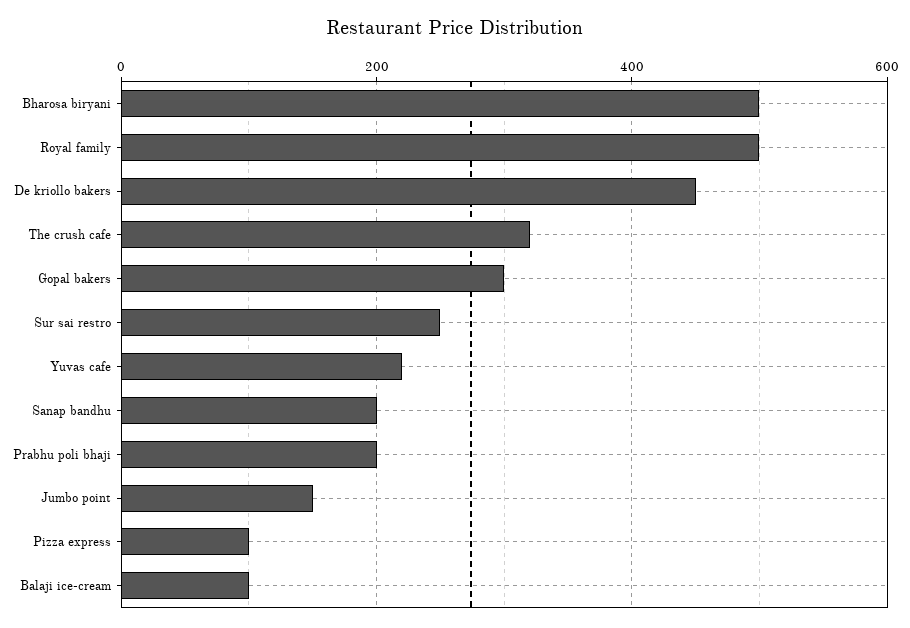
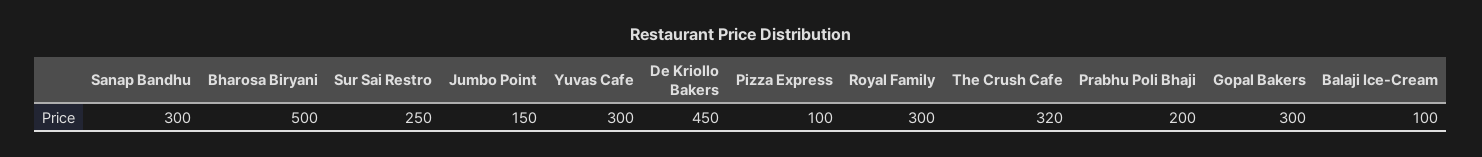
  {
    "Bharosa biryani": 500,
-   "Royal family": 500,
+   "Royal family": 300,
    "De kriollo bakers": 450,
    "The crush cafe": 320,
    "Gopal bakers": 300,
    "Sur sai restro": 250,
-   "Yuvas cafe": 220,
+   "Yuvas cafe": 300,
-   "Sanap bandhu": 200,
+   "Sanap bandhu": 300,
    "Prabhu poli bhaji": 200,
    "Jumbo point": 150,
    "Pizza express": 100,
    "Balaji ice-cream": 100
  }

